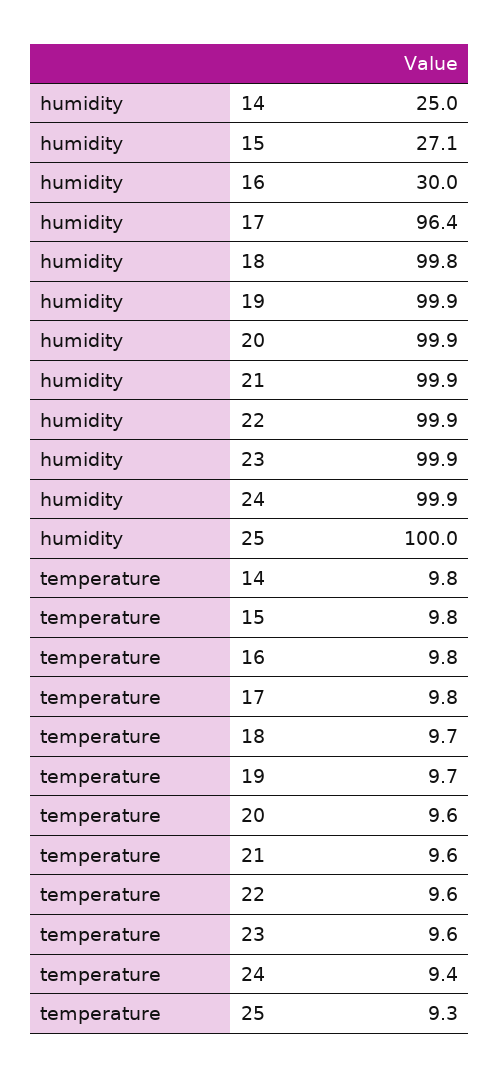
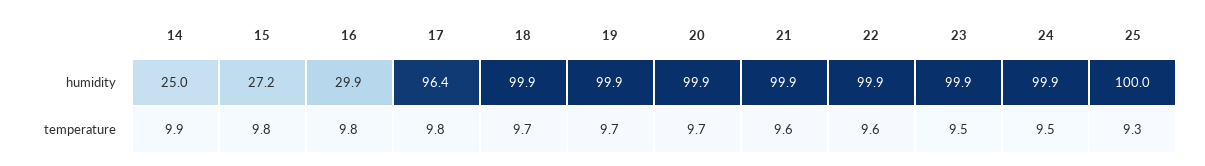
  {
    "humidity": {
      "14": 25,
-     "15": 27.1,
+     "15": 27.2,
-     "16": 30,
+     "16": 29.9,
      "17": 96.4,
-     "18": 99.8,
+     "18": 99.9,
      "19": 99.9,
      "20": 99.9,
      "21": 99.9,
      "22": 99.9,
      "23": 99.9,
      "24": 99.9,
      "25": 100
    },
    "temperature": {
-     "14": 9.8,
+     "14": 9.9,
      "15": 9.8,
      "16": 9.8,
      "17": 9.8,
      "18": 9.7,
      "19": 9.7,
-     "20": 9.6,
+     "20": 9.7,
      "21": 9.6,
      "22": 9.6,
-     "23": 9.6,
+     "23": 9.5,
-     "24": 9.4,
+     "24": 9.5,
      "25": 9.3
    }
  }

